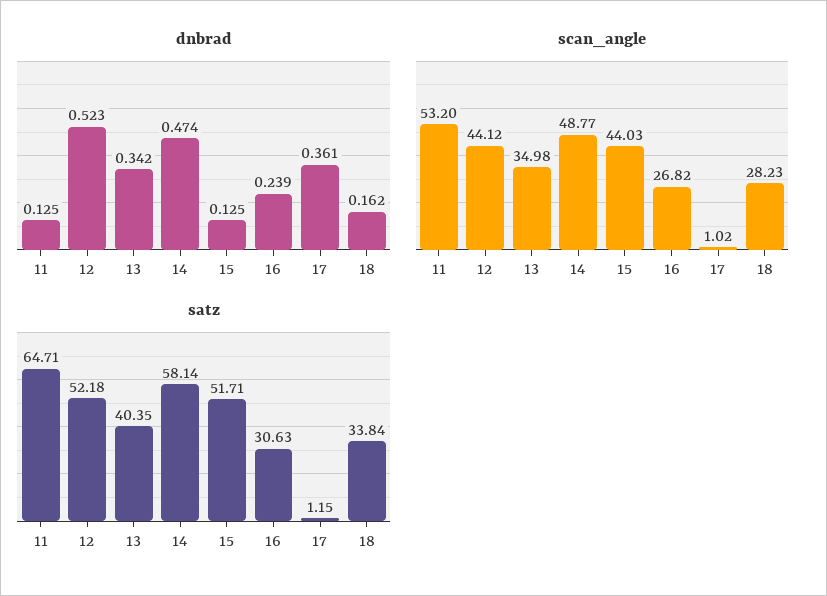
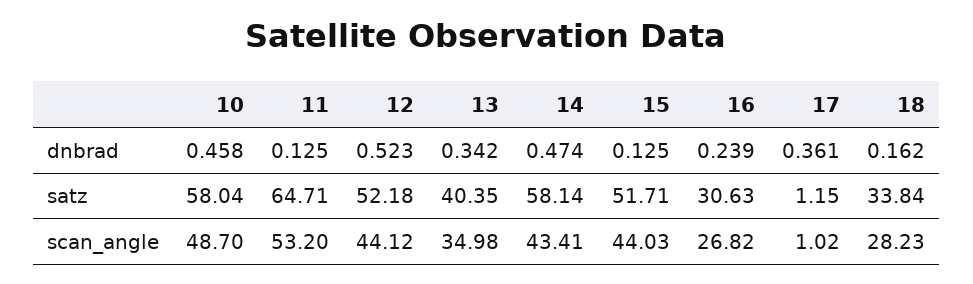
  {
    "dnbrad": {
      "11": 0.125,
      "12": 0.523,
      "13": 0.342,
      "14": 0.474,
      "15": 0.125,
      "16": 0.239,
      "17": 0.361,
-     "18": 0.162
+     "18": 0.162,
+     "10": 0.458
    },
    "scan_angle": {
      "11": 53.2,
      "12": 44.12,
      "13": 34.98,
-     "14": 48.77,
+     "14": 43.41,
      "15": 44.03,
      "16": 26.82,
      "17": 1.02,
-     "18": 28.23
+     "18": 28.23,
+     "10": 48.7
    },
    "satz": {
      "11": 64.71,
      "12": 52.18,
      "13": 40.35,
      "14": 58.14,
      "15": 51.71,
      "16": 30.63,
      "17": 1.15,
-     "18": 33.84
+     "18": 33.84,
+     "10": 58.04
    }
  }

